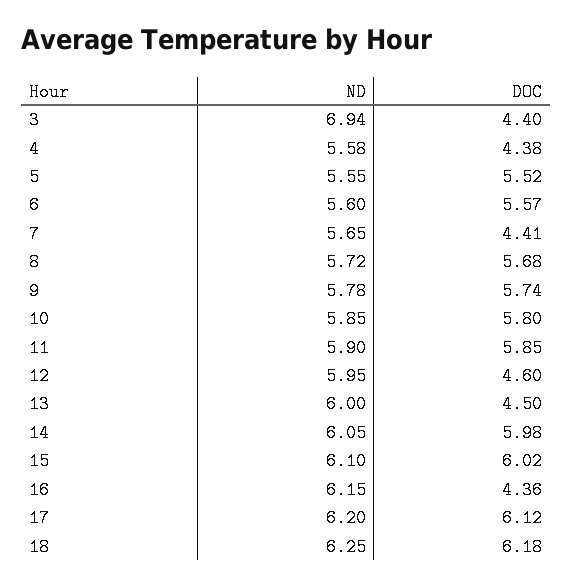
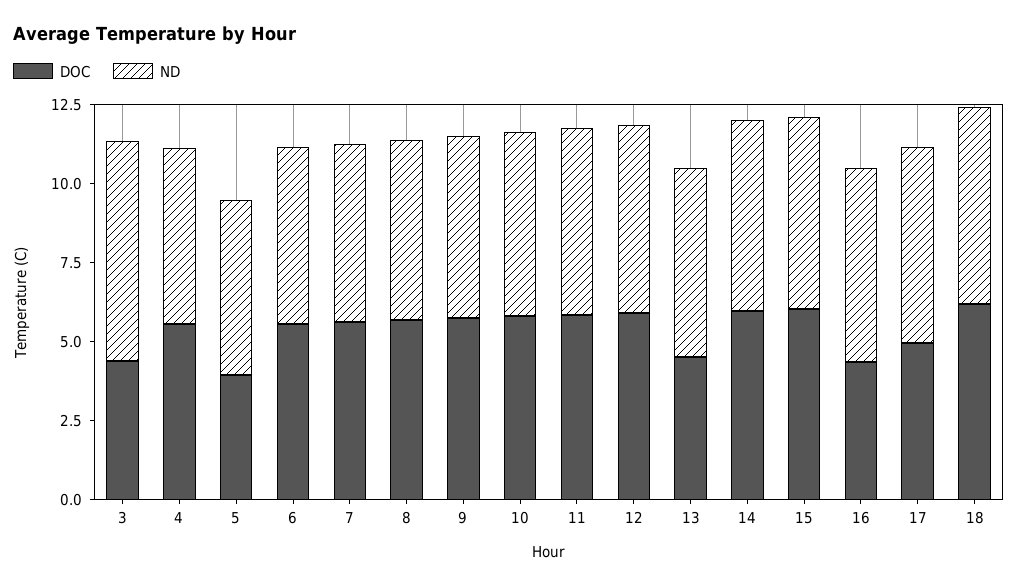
  {
    "ND": {
      "3": 6.94,
      "4": 5.58,
      "5": 5.55,
      "6": 5.6,
      "7": 5.65,
      "8": 5.72,
      "9": 5.78,
      "10": 5.85,
      "11": 5.9,
      "12": 5.95,
      "13": 6,
      "14": 6.05,
      "15": 6.1,
      "16": 6.15,
      "17": 6.2,
      "18": 6.25
    },
    "DOC": {
      "3": 4.4,
-     "4": 4.38,
+     "4": 5.5,
-     "5": 5.52,
+     "5": 4,
      "6": 5.57,
-     "7": 4.41,
+     "7": 5.5,
      "8": 5.68,
      "9": 5.74,
      "10": 5.8,
      "11": 5.85,
-     "12": 4.6,
+     "12": 6,
      "13": 4.5,
      "14": 5.98,
      "15": 6.02,
      "16": 4.36,
-     "17": 6.12,
+     "17": 5,
      "18": 6.18
    }
  }

